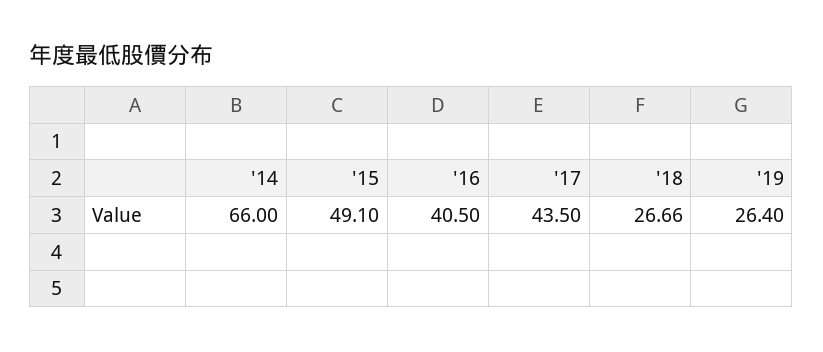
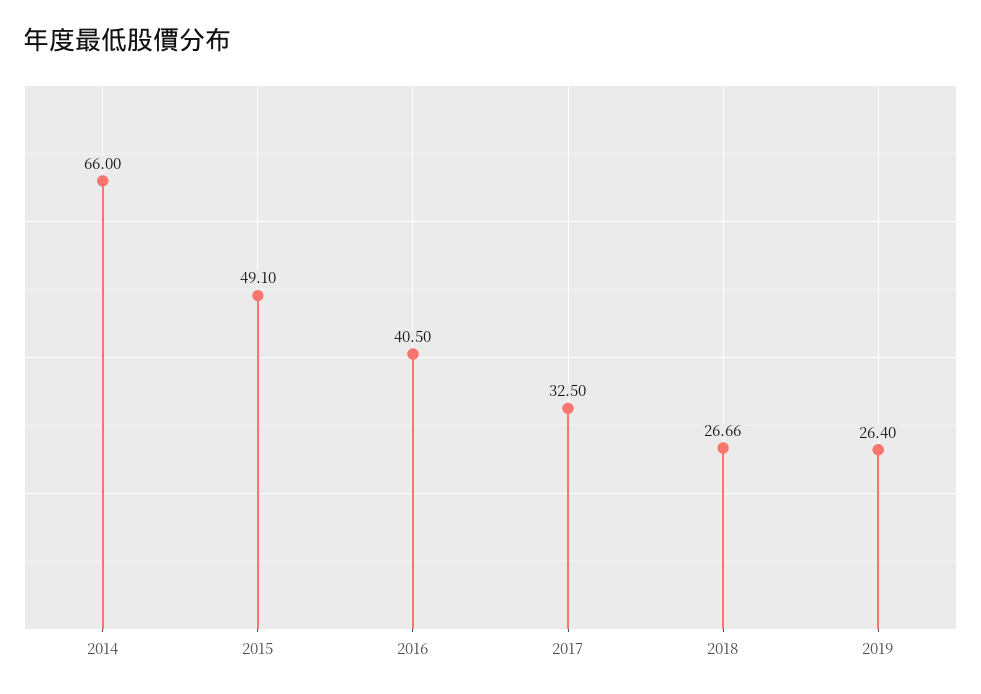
  {
    "'14": 66,
    "'15": 49.1,
    "'16": 40.5,
-   "'17": 43.5,
+   "'17": 32.5,
    "'18": 26.66,
    "'19": 26.4
  }

